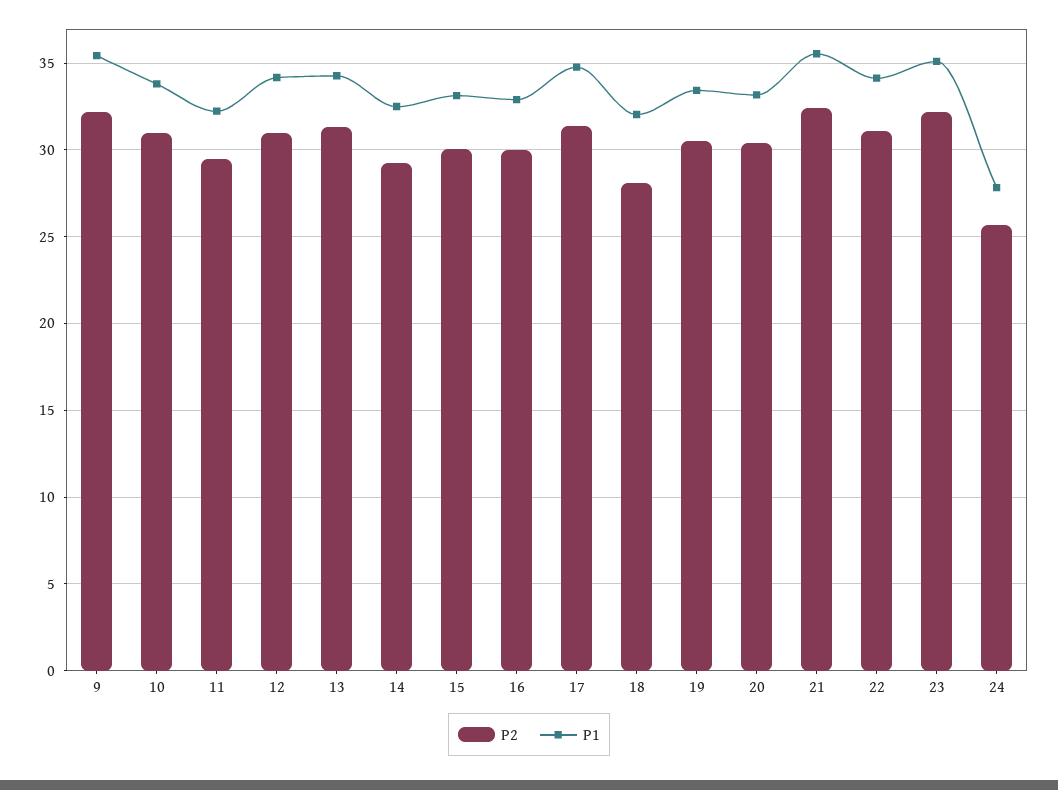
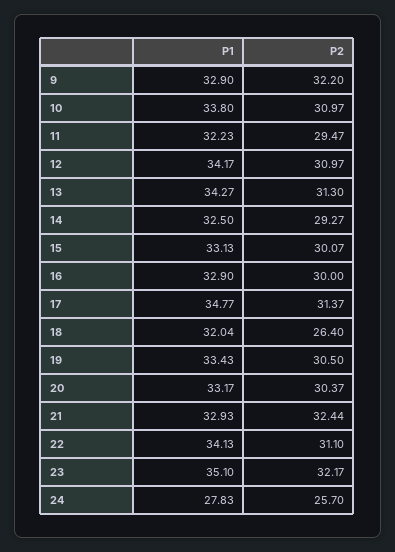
  {
    "P2": {
      "9": 32.2,
      "10": 30.97,
      "11": 29.47,
      "12": 30.97,
      "13": 31.3,
      "14": 29.27,
      "15": 30.07,
      "16": 30,
      "17": 31.37,
-     "18": 28,
+     "18": 26.4,
      "19": 30.5,
      "20": 30.37,
      "21": 32.44,
      "22": 31.1,
      "23": 32.17,
      "24": 25.7
    },
    "P1": {
-     "9": 35.5,
+     "9": 32.9,
      "10": 33.8,
      "11": 32.23,
      "12": 34.17,
      "13": 34.27,
      "14": 32.5,
      "15": 33.13,
      "16": 32.9,
      "17": 34.77,
      "18": 32.04,
      "19": 33.43,
      "20": 33.17,
-     "21": 35.5,
+     "21": 32.93,
      "22": 34.13,
      "23": 35.1,
      "24": 27.83
    }
  }

